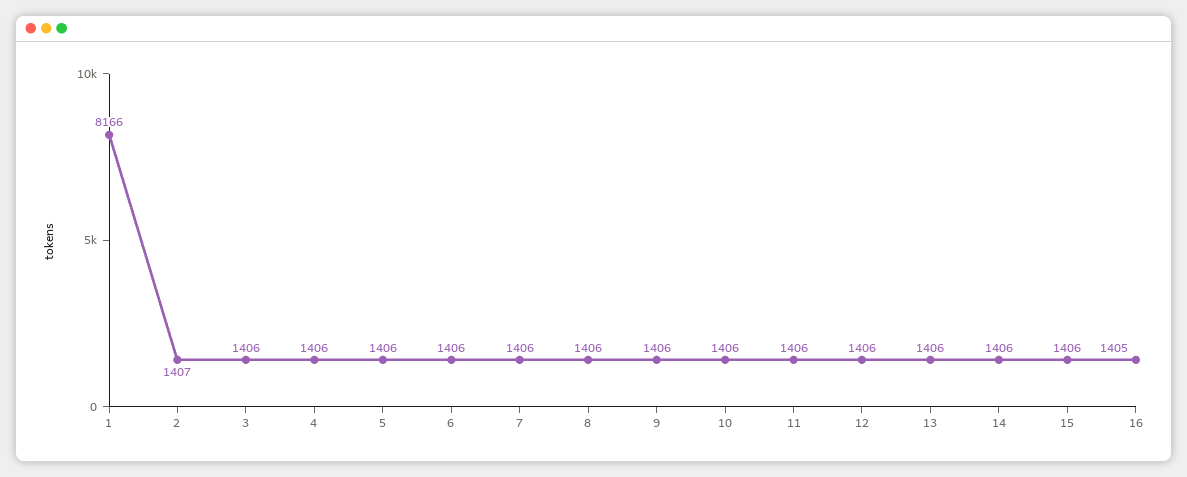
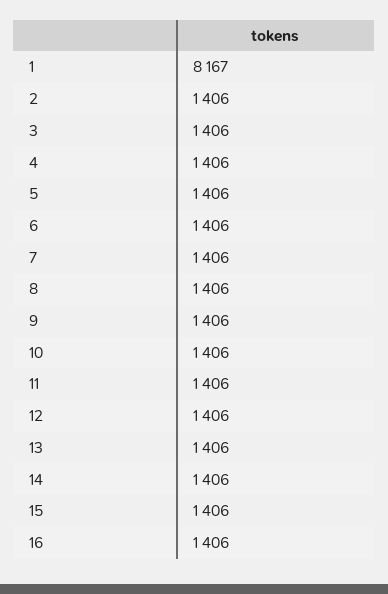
  {
-   "1": 8166,
+   "1": 8167,
-   "2": 1407,
+   "2": 1406,
    "3": 1406,
    "4": 1406,
    "5": 1406,
    "6": 1406,
    "7": 1406,
    "8": 1406,
    "9": 1406,
    "10": 1406,
    "11": 1406,
    "12": 1406,
    "13": 1406,
    "14": 1406,
    "15": 1406,
-   "16": 1405
+   "16": 1406
  }

